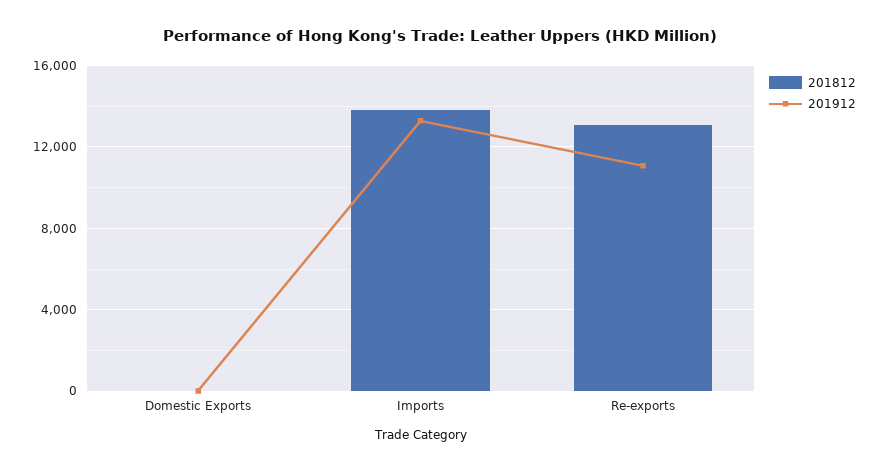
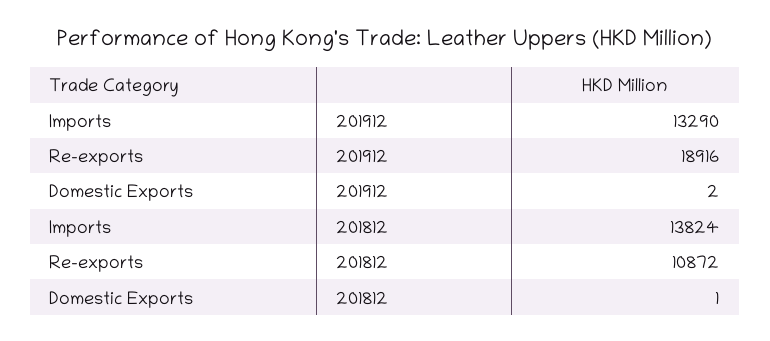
  {
    "201812": {
      "Domestic Exports": 1,
      "Imports": 13824,
-     "Re-exports": 13000
+     "Re-exports": 10872
    },
    "201912": {
      "Domestic Exports": 2,
      "Imports": 13290,
-     "Re-exports": 11000
+     "Re-exports": 18916
    }
  }

